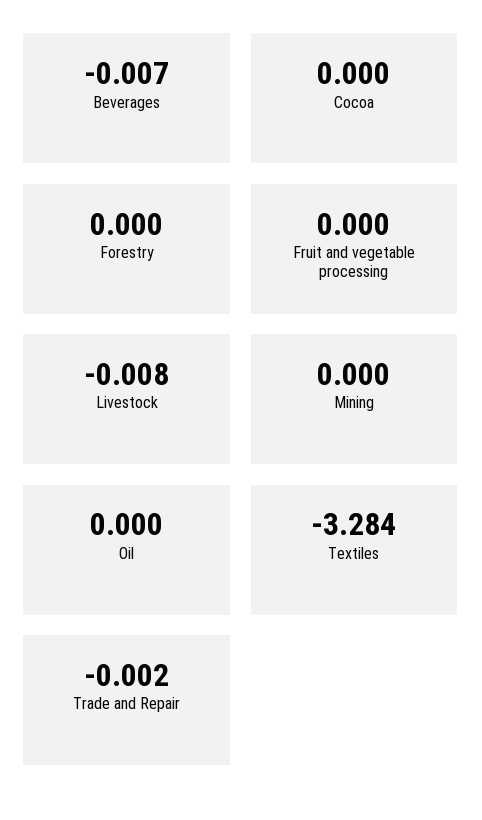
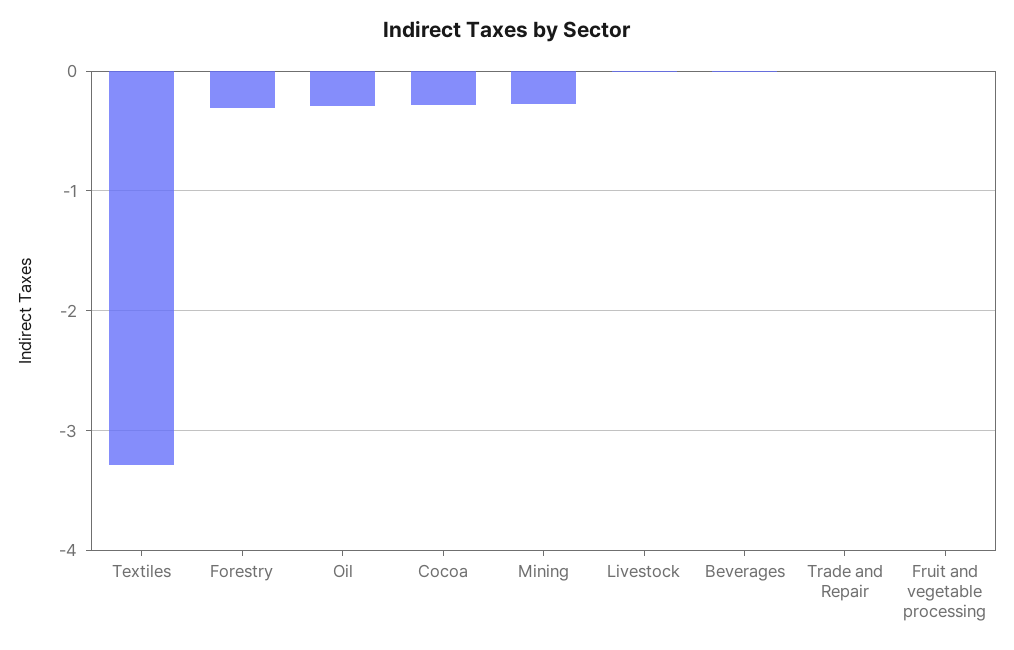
  {
    "Beverages": -0.007,
-   "Cocoa": 0,
+   "Cocoa": -0.3,
-   "Forestry": 0,
+   "Forestry": -0.3,
    "Fruit and vegetable processing": 0,
    "Livestock": -0.008,
-   "Mining": 0,
+   "Mining": -0.3,
-   "Oil": 0,
+   "Oil": -0.3,
    "Textiles": -3.284,
    "Trade and Repair": -0.002
  }

